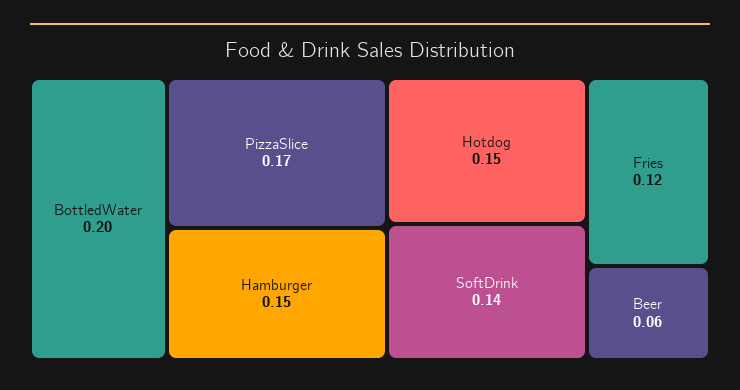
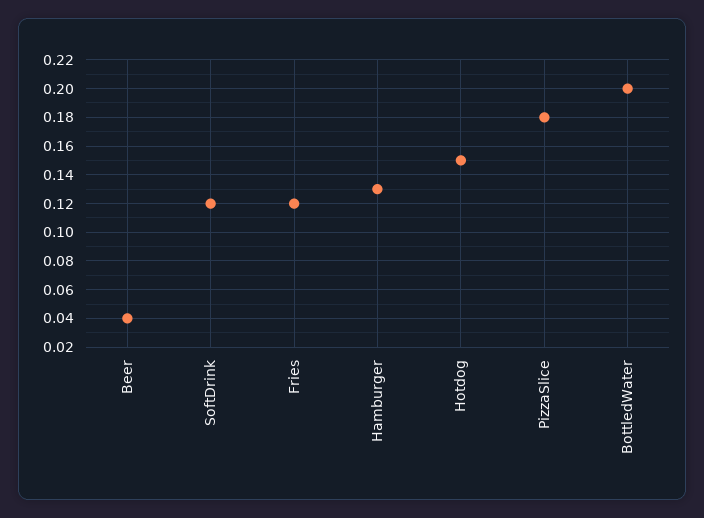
  {
    "BottledWater": 0.2,
-   "PizzaSlice": 0.17,
+   "PizzaSlice": 0.18,
-   "Hamburger": 0.15,
+   "Hamburger": 0.13,
    "Hotdog": 0.15,
-   "SoftDrink": 0.14,
+   "SoftDrink": 0.12,
    "Fries": 0.12,
-   "Beer": 0.06
+   "Beer": 0.04
  }

